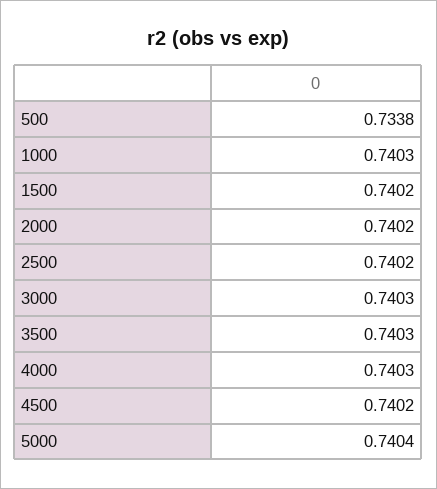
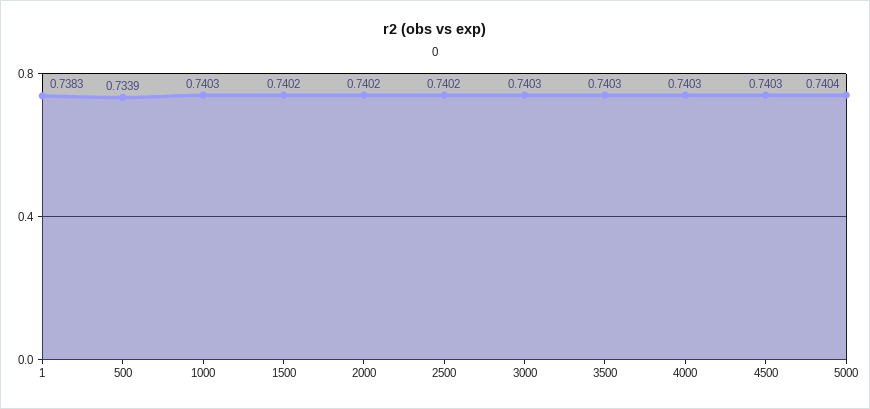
  {
-   "500": 0.7338,
+   "500": 0.7339,
    "1000": 0.7403,
    "1500": 0.7402,
    "2000": 0.7402,
    "2500": 0.7402,
    "3000": 0.7403,
    "3500": 0.7403,
    "4000": 0.7403,
-   "4500": 0.7402,
+   "4500": 0.7403,
-   "5000": 0.7404
+   "5000": 0.7404,
+   "1": 0.7383
  }

